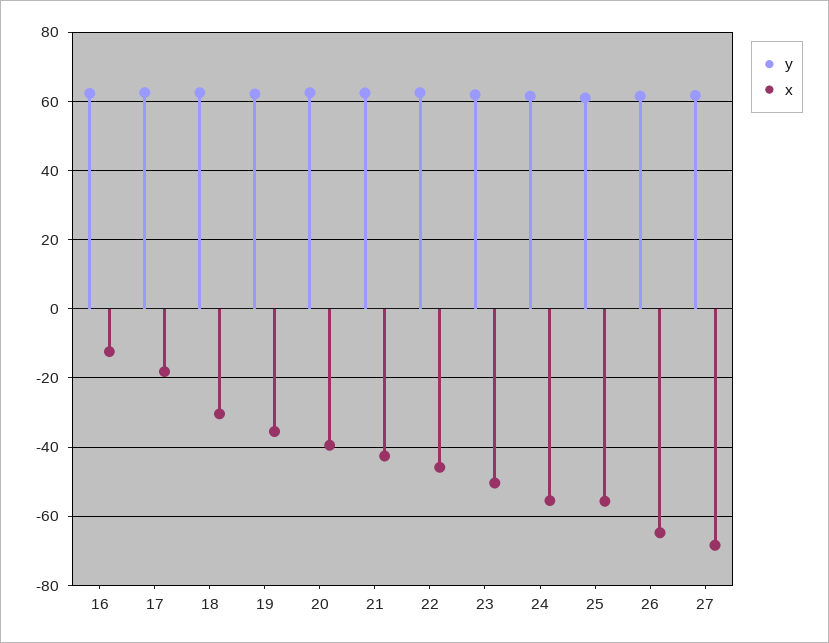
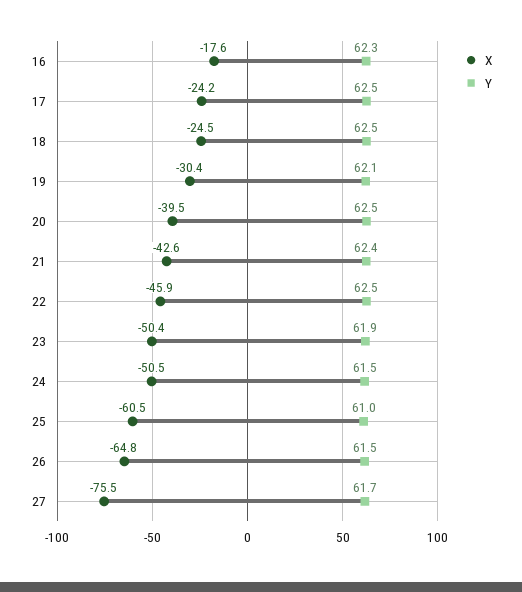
  {
    "y": {
      "16": 62.3,
      "17": 62.5,
      "18": 62.5,
      "19": 62.1,
      "20": 62.5,
      "21": 62.4,
      "22": 62.5,
      "23": 61.9,
      "24": 61.5,
      "25": 61,
      "26": 61.5,
      "27": 61.7
    },
    "x": {
-     "16": -12,
+     "16": -17.6,
-     "17": -18,
+     "17": -24.2,
-     "18": -30,
+     "18": -24.5,
-     "19": -36,
+     "19": -30.4,
      "20": -39.5,
      "21": -42.6,
      "22": -45.9,
      "23": -50.4,
-     "24": -56,
+     "24": -50.5,
-     "25": -56,
+     "25": -60.5,
      "26": -64.8,
-     "27": -68
+     "27": -75.5
    }
  }

